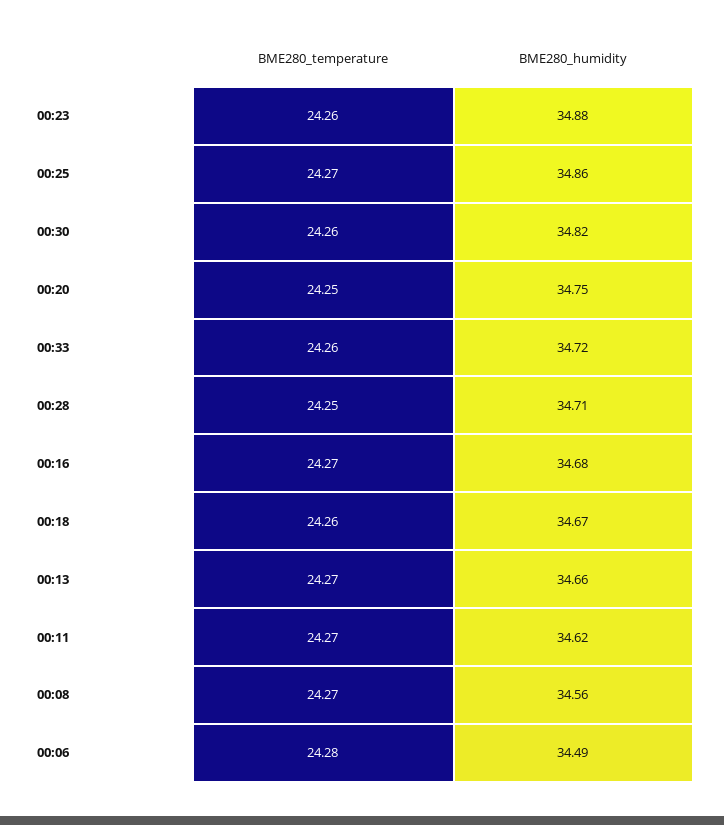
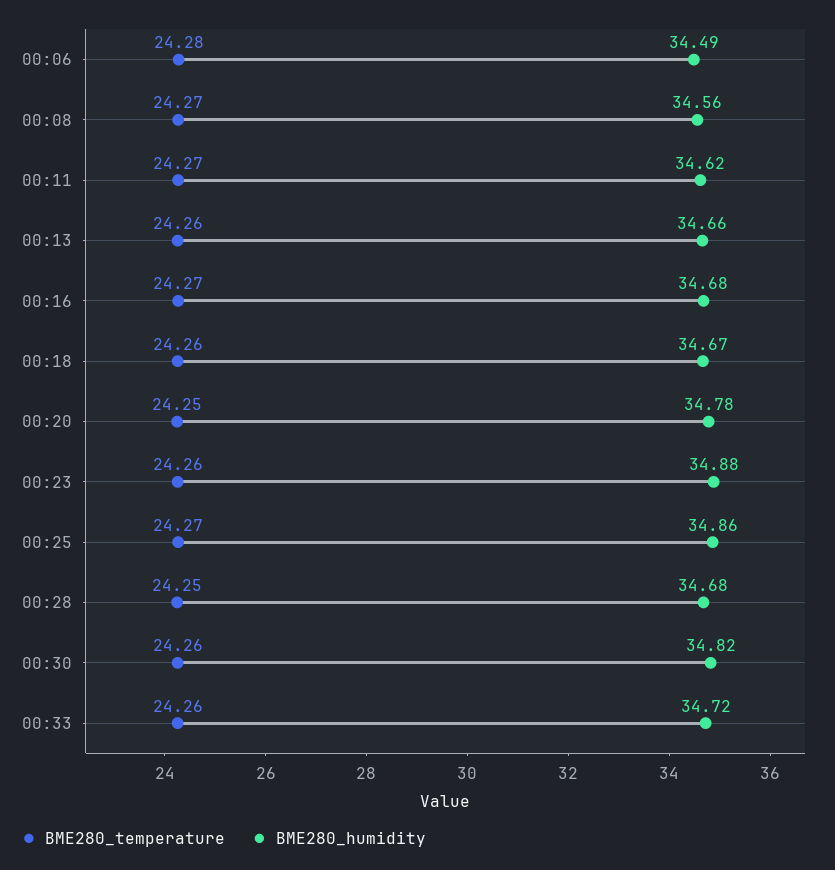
  {
    "BME280_temperature": {
      "00:23": 24.26,
      "00:25": 24.27,
      "00:30": 24.26,
      "00:20": 24.25,
      "00:33": 24.26,
      "00:28": 24.25,
      "00:16": 24.27,
      "00:18": 24.26,
-     "00:13": 24.27,
+     "00:13": 24.26,
      "00:11": 24.27,
      "00:08": 24.27,
      "00:06": 24.28
    },
    "BME280_humidity": {
      "00:23": 34.88,
      "00:25": 34.86,
      "00:30": 34.82,
-     "00:20": 34.75,
+     "00:20": 34.78,
      "00:33": 34.72,
-     "00:28": 34.71,
+     "00:28": 34.68,
      "00:16": 34.68,
      "00:18": 34.67,
      "00:13": 34.66,
      "00:11": 34.62,
      "00:08": 34.56,
      "00:06": 34.49
    }
  }

